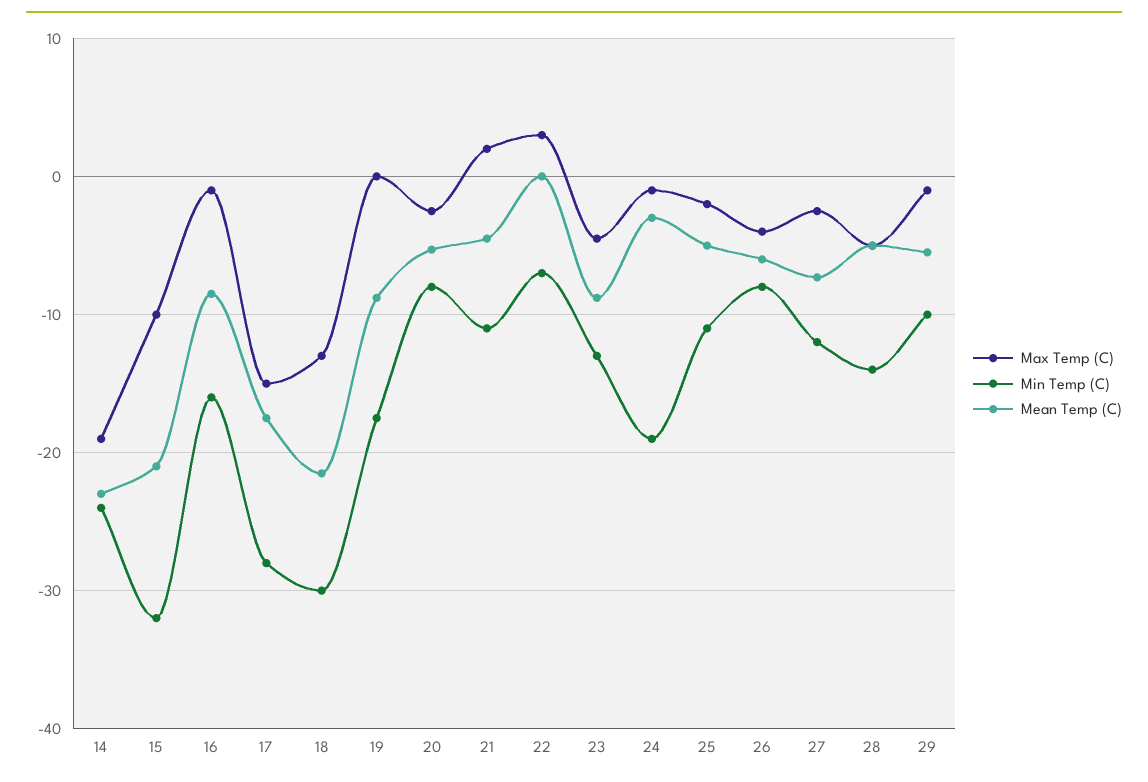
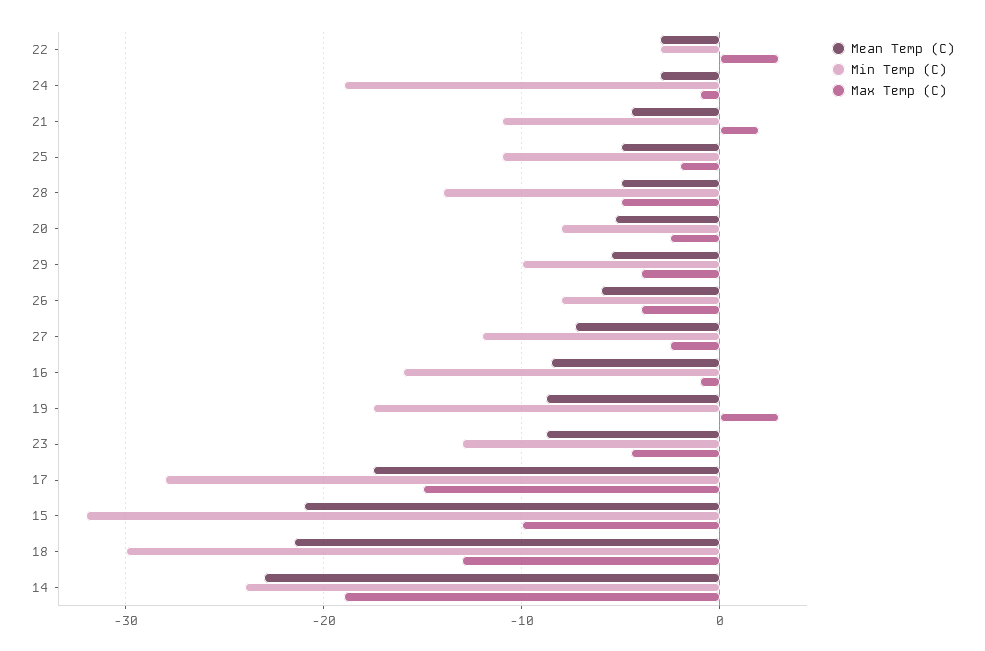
  {
    "Max Temp (C)": {
      "14": -19,
      "15": -10,
      "16": -1,
      "17": -15,
      "18": -13,
-     "19": 0,
+     "19": 3,
      "20": -3,
      "21": 2,
      "22": 3,
      "23": -5,
      "24": -1,
      "25": -2,
      "26": -4,
      "27": -3,
      "28": -5,
-     "29": -1
+     "29": -4
    },
    "Min Temp (C)": {
      "14": -24,
      "15": -32,
      "16": -16,
      "17": -28,
      "18": -30,
      "19": -18,
      "20": -8,
      "21": -11,
-     "22": -7,
+     "22": -3,
      "23": -13,
      "24": -19,
      "25": -11,
      "26": -8,
      "27": -12,
      "28": -14,
      "29": -10
    },
    "Mean Temp (C)": {
      "14": -23,
      "15": -21,
      "16": -9,
      "17": -18,
      "18": -22,
      "19": -9,
      "20": -5,
      "21": -5,
-     "22": 0,
+     "22": -3,
      "23": -9,
      "24": -3,
      "25": -5,
      "26": -6,
      "27": -7,
      "28": -5,
      "29": -6
    }
  }

